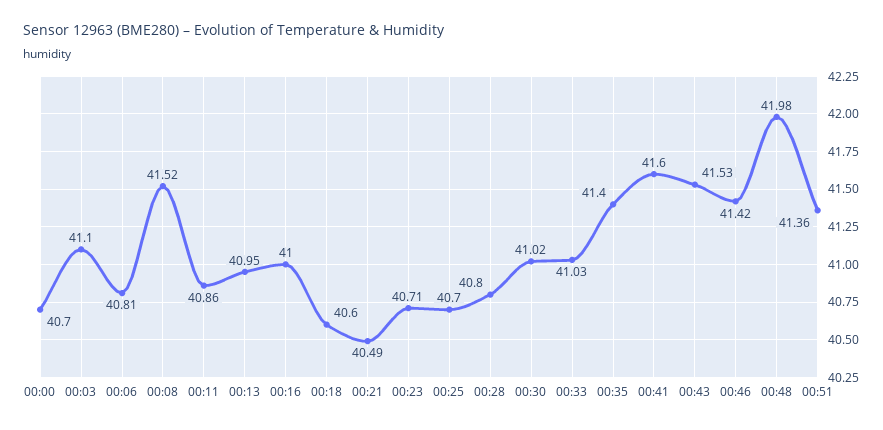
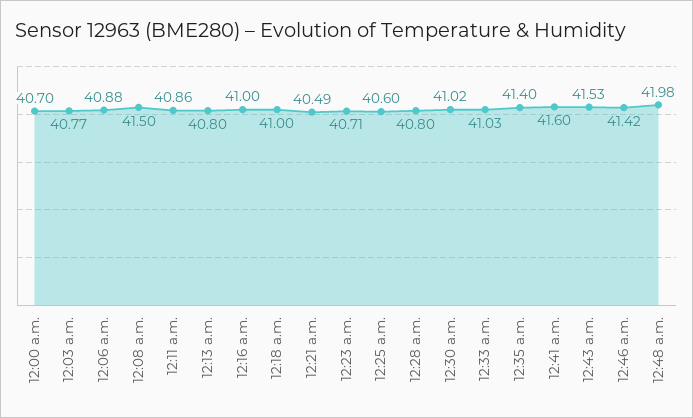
  {
    "00:00": 40.7,
-   "00:03": 41.1,
+   "00:03": 40.77,
-   "00:06": 40.81,
+   "00:06": 40.88,
-   "00:08": 41.52,
+   "00:08": 41.5,
    "00:11": 40.86,
-   "00:13": 40.95,
+   "00:13": 40.8,
    "00:16": 41,
-   "00:18": 40.6,
+   "00:18": 41,
    "00:21": 40.49,
    "00:23": 40.71,
-   "00:25": 40.7,
+   "00:25": 40.6,
    "00:28": 40.8,
    "00:30": 41.02,
    "00:33": 41.03,
    "00:35": 41.4,
    "00:41": 41.6,
    "00:43": 41.53,
    "00:46": 41.42,
-   "00:48": 41.98,
+   "00:48": 41.98
-   "00:51": 41.36
  }

